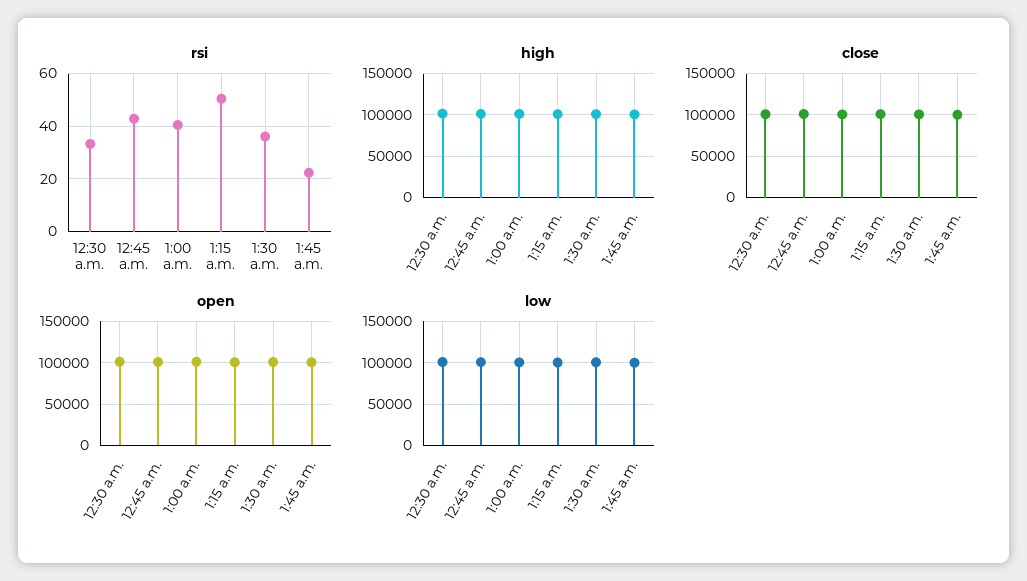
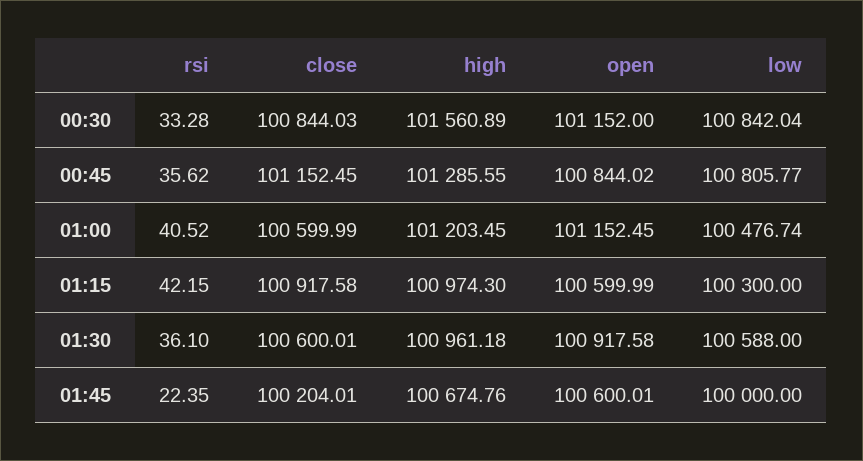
  {
    "rsi": {
      "12:30 a.m.": 33.28,
-     "12:45 a.m.": 42.5,
+     "12:45 a.m.": 35.62,
      "1:00 a.m.": 40.52,
-     "1:15 a.m.": 50,
+     "1:15 a.m.": 42.15,
      "1:30 a.m.": 36.1,
      "1:45 a.m.": 22.35
    },
    "high": {
      "12:30 a.m.": 101560.89,
      "12:45 a.m.": 101285.55,
      "1:00 a.m.": 101203.45,
      "1:15 a.m.": 100974.3,
      "1:30 a.m.": 100961.18,
      "1:45 a.m.": 100674.76
    },
    "close": {
      "12:30 a.m.": 100844.03,
      "12:45 a.m.": 101152.45,
      "1:00 a.m.": 100599.99,
      "1:15 a.m.": 100917.58,
      "1:30 a.m.": 100600.01,
      "1:45 a.m.": 100204.01
    },
    "open": {
      "12:30 a.m.": 101152,
      "12:45 a.m.": 100844.02,
      "1:00 a.m.": 101152.45,
      "1:15 a.m.": 100599.99,
      "1:30 a.m.": 100917.58,
      "1:45 a.m.": 100600.01
    },
    "low": {
      "12:30 a.m.": 100842.04,
      "12:45 a.m.": 100805.77,
      "1:00 a.m.": 100476.74,
      "1:15 a.m.": 100300,
      "1:30 a.m.": 100588,
      "1:45 a.m.": 100000
    }
  }

